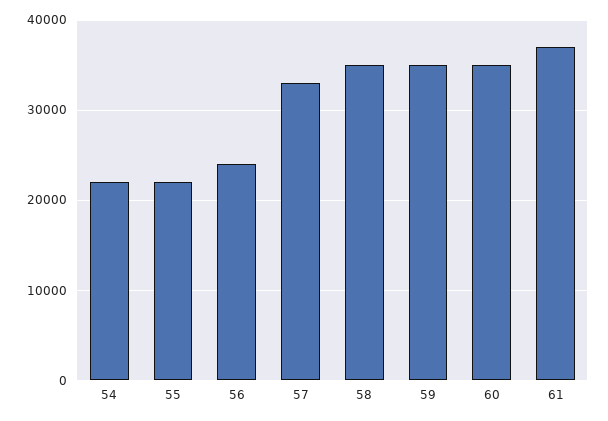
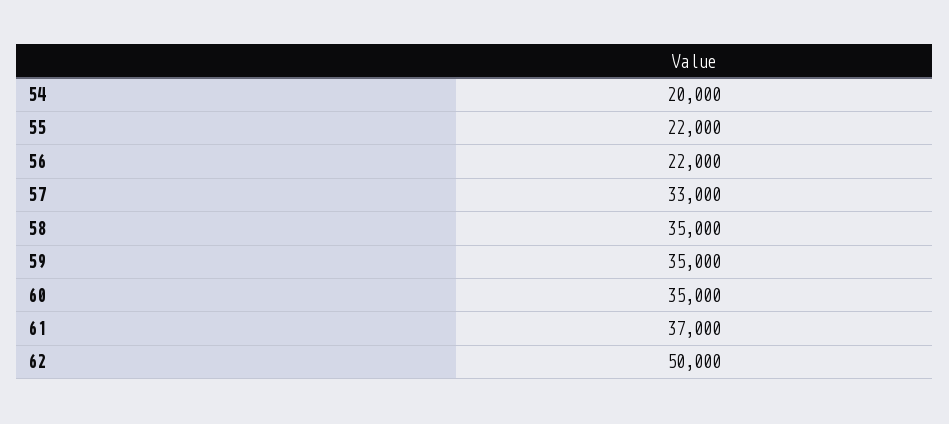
  {
-   "54": 22000,
+   "54": 20000,
    "55": 22000,
-   "56": 24000,
+   "56": 22000,
    "57": 33000,
    "58": 35000,
    "59": 35000,
    "60": 35000,
-   "61": 37000
+   "61": 37000,
+   "62": 50000
  }

